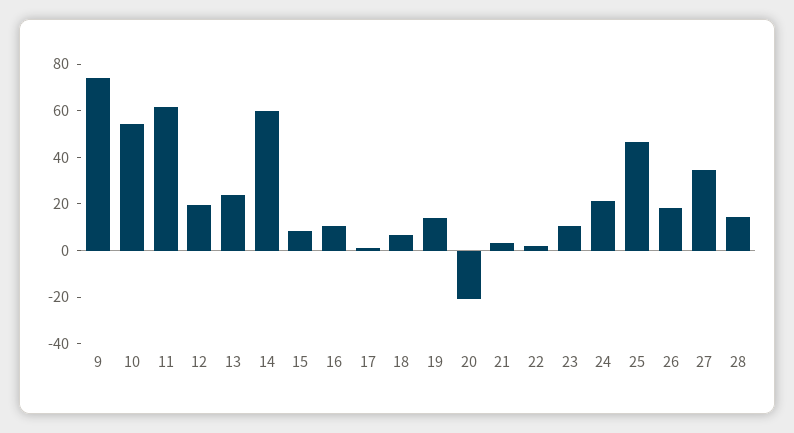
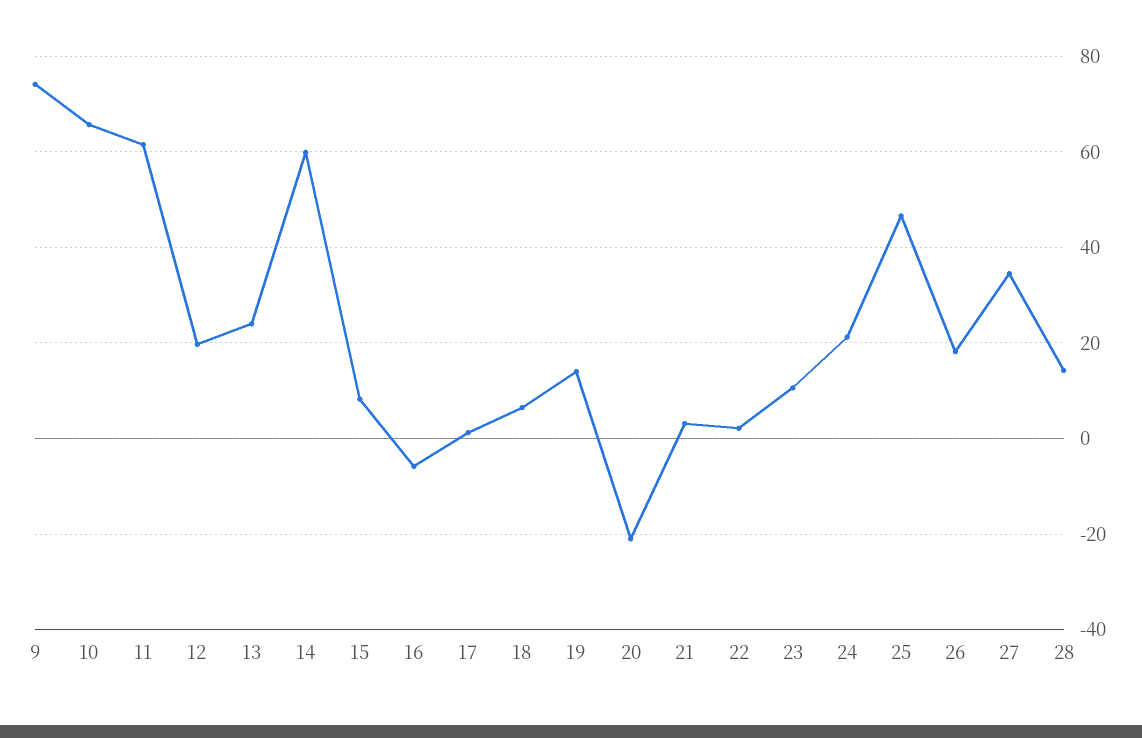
  {
    "9": 74,
-   "10": 55,
+   "10": 66,
    "11": 62,
    "12": 20,
    "13": 24,
    "14": 60,
    "15": 8,
-   "16": 10,
+   "16": -6,
    "17": 2,
    "18": 6,
    "19": 14,
    "20": -22,
    "21": 4,
    "22": 2,
    "23": 10,
    "24": 22,
    "25": 46,
    "26": 18,
    "27": 34,
    "28": 14
  }

